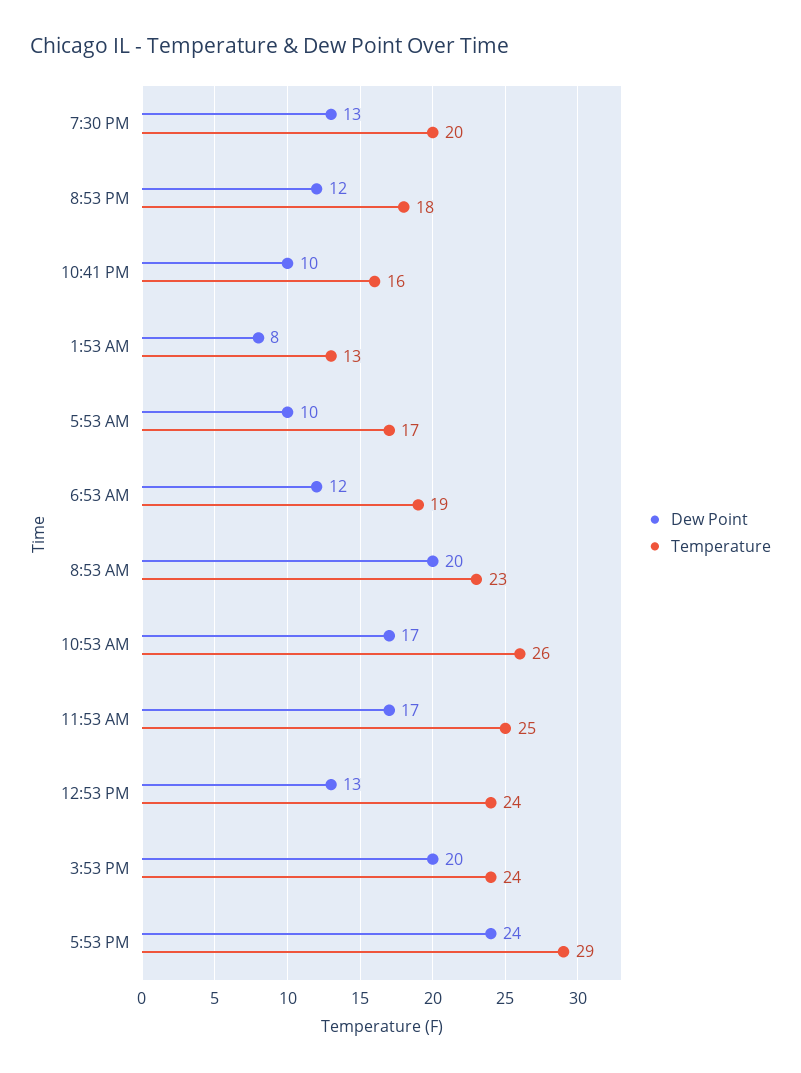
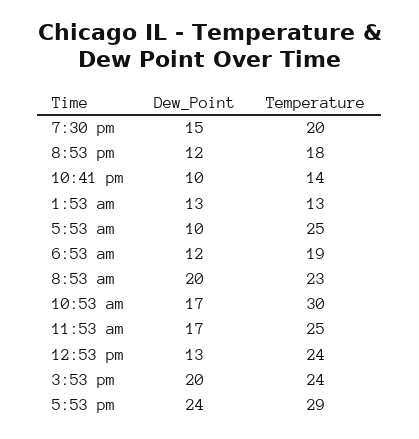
  {
    "Dew Point": {
-     "7:30 PM": 13,
+     "7:30 PM": 15,
      "8:53 PM": 12,
      "10:41 PM": 10,
-     "1:53 AM": 8,
+     "1:53 AM": 13,
      "5:53 AM": 10,
      "6:53 AM": 12,
      "8:53 AM": 20,
      "10:53 AM": 17,
      "11:53 AM": 17,
      "12:53 PM": 13,
      "3:53 PM": 20,
      "5:53 PM": 24
    },
    "Temperature": {
      "7:30 PM": 20,
      "8:53 PM": 18,
-     "10:41 PM": 16,
+     "10:41 PM": 14,
      "1:53 AM": 13,
-     "5:53 AM": 17,
+     "5:53 AM": 25,
      "6:53 AM": 19,
      "8:53 AM": 23,
-     "10:53 AM": 26,
+     "10:53 AM": 30,
      "11:53 AM": 25,
      "12:53 PM": 24,
      "3:53 PM": 24,
      "5:53 PM": 29
    }
  }

